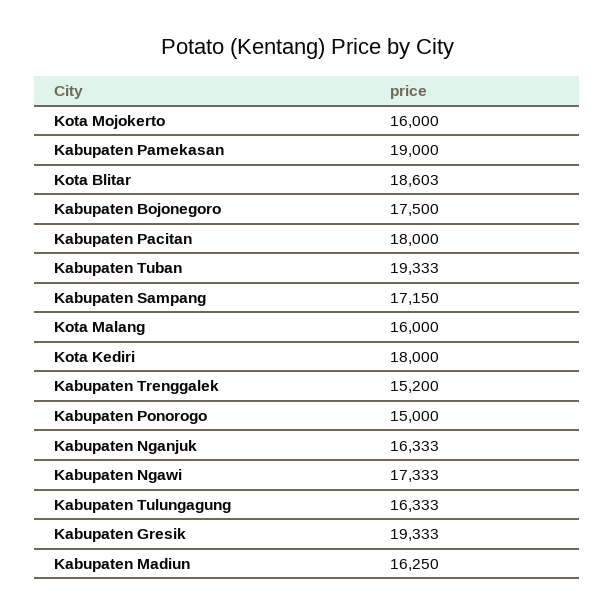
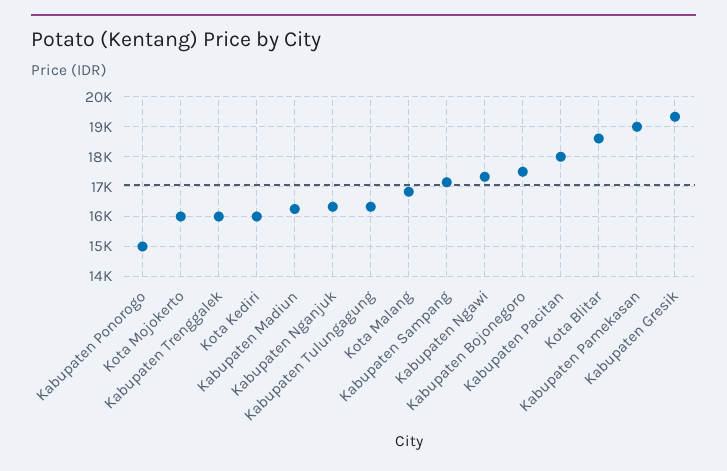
  {
    "Kota Mojokerto": 16000,
    "Kabupaten Pamekasan": 19000,
    "Kota Blitar": 18603,
    "Kabupaten Bojonegoro": 17500,
    "Kabupaten Pacitan": 18000,
-   "Kabupaten Tuban": 19333,
    "Kabupaten Sampang": 17150,
-   "Kota Malang": 16000,
+   "Kota Malang": 16750,
-   "Kota Kediri": 18000,
+   "Kota Kediri": 16000,
-   "Kabupaten Trenggalek": 15200,
+   "Kabupaten Trenggalek": 16000,
    "Kabupaten Ponorogo": 15000,
    "Kabupaten Nganjuk": 16333,
    "Kabupaten Ngawi": 17333,
    "Kabupaten Tulungagung": 16333,
    "Kabupaten Gresik": 19333,
    "Kabupaten Madiun": 16250
  }

